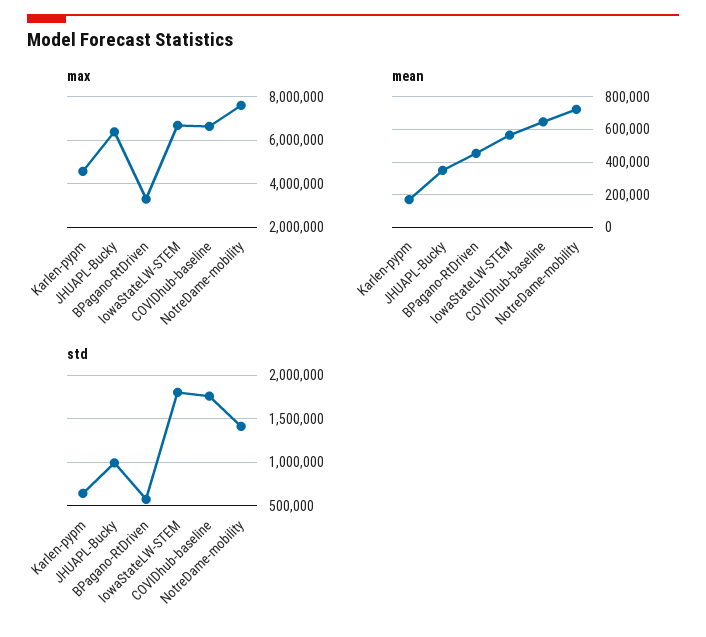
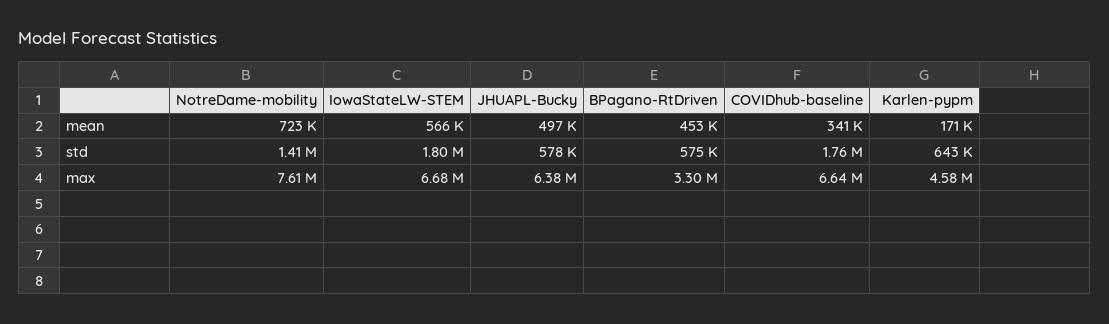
  {
    "max": {
      "Karlen-pypm": 4580000,
      "JHUAPL-Bucky": 6380000,
      "BPagano-RtDriven": 3300000,
      "IowaStateLW-STEM": 6680000,
      "COVIDhub-baseline": 6640000,
      "NotreDame-mobility": 7610000
    },
    "mean": {
      "Karlen-pypm": 171000,
-     "JHUAPL-Bucky": 350000,
+     "JHUAPL-Bucky": 497000,
      "BPagano-RtDriven": 453000,
      "IowaStateLW-STEM": 566000,
-     "COVIDhub-baseline": 650000,
+     "COVIDhub-baseline": 341000,
      "NotreDame-mobility": 723000
    },
    "std": {
      "Karlen-pypm": 643000,
-     "JHUAPL-Bucky": 1000000,
+     "JHUAPL-Bucky": 578000,
      "BPagano-RtDriven": 575000,
      "IowaStateLW-STEM": 1800000,
      "COVIDhub-baseline": 1760000,
      "NotreDame-mobility": 1410000
    }
  }

